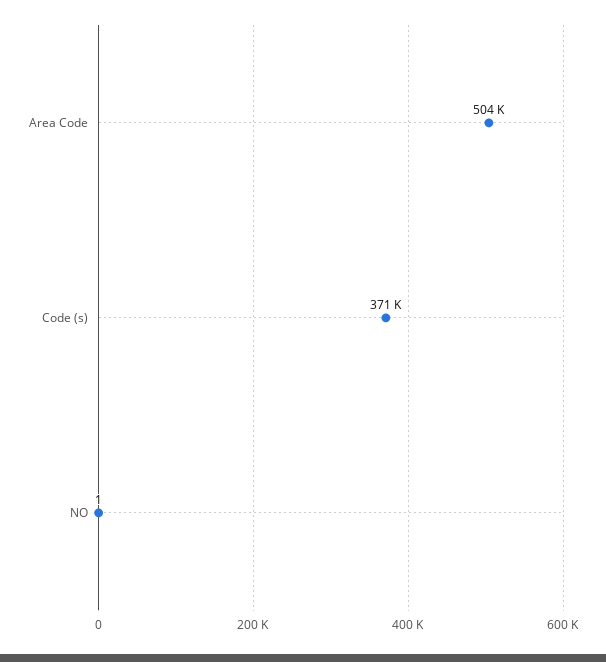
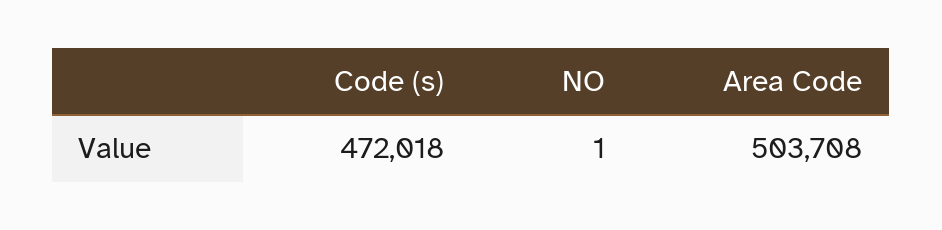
  {
    "Area Code": 503708,
-   "Code (s)": 371000,
+   "Code (s)": 472018,
    "NO": 1
  }

